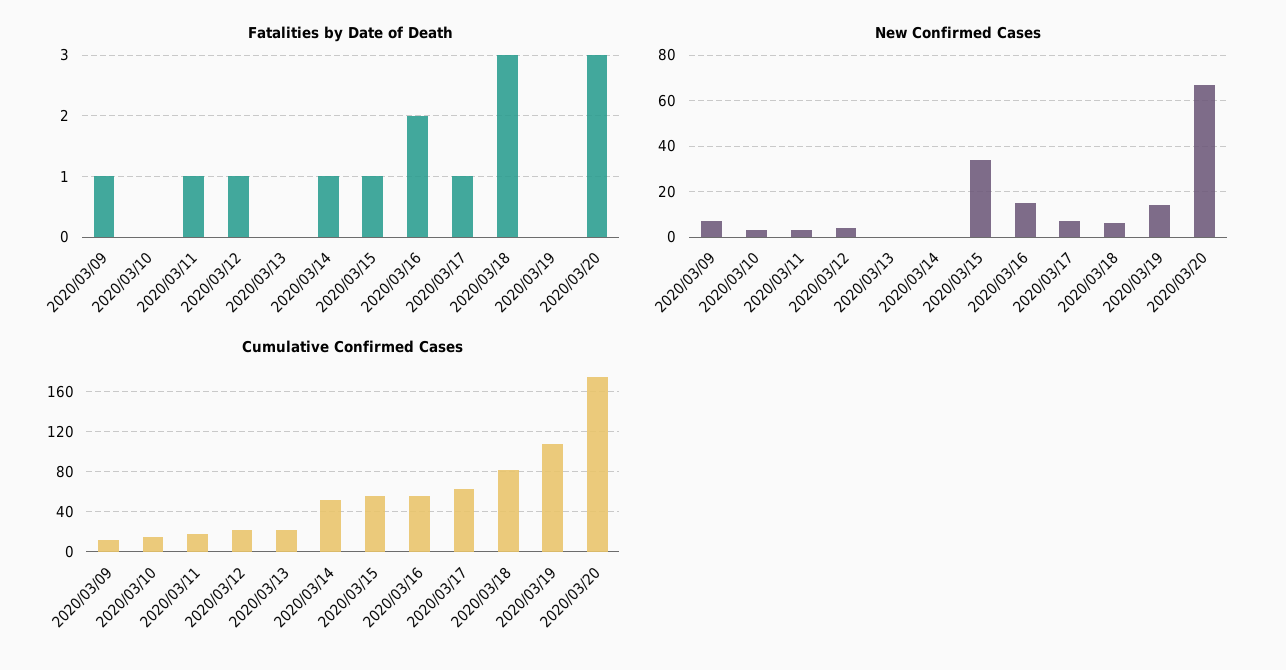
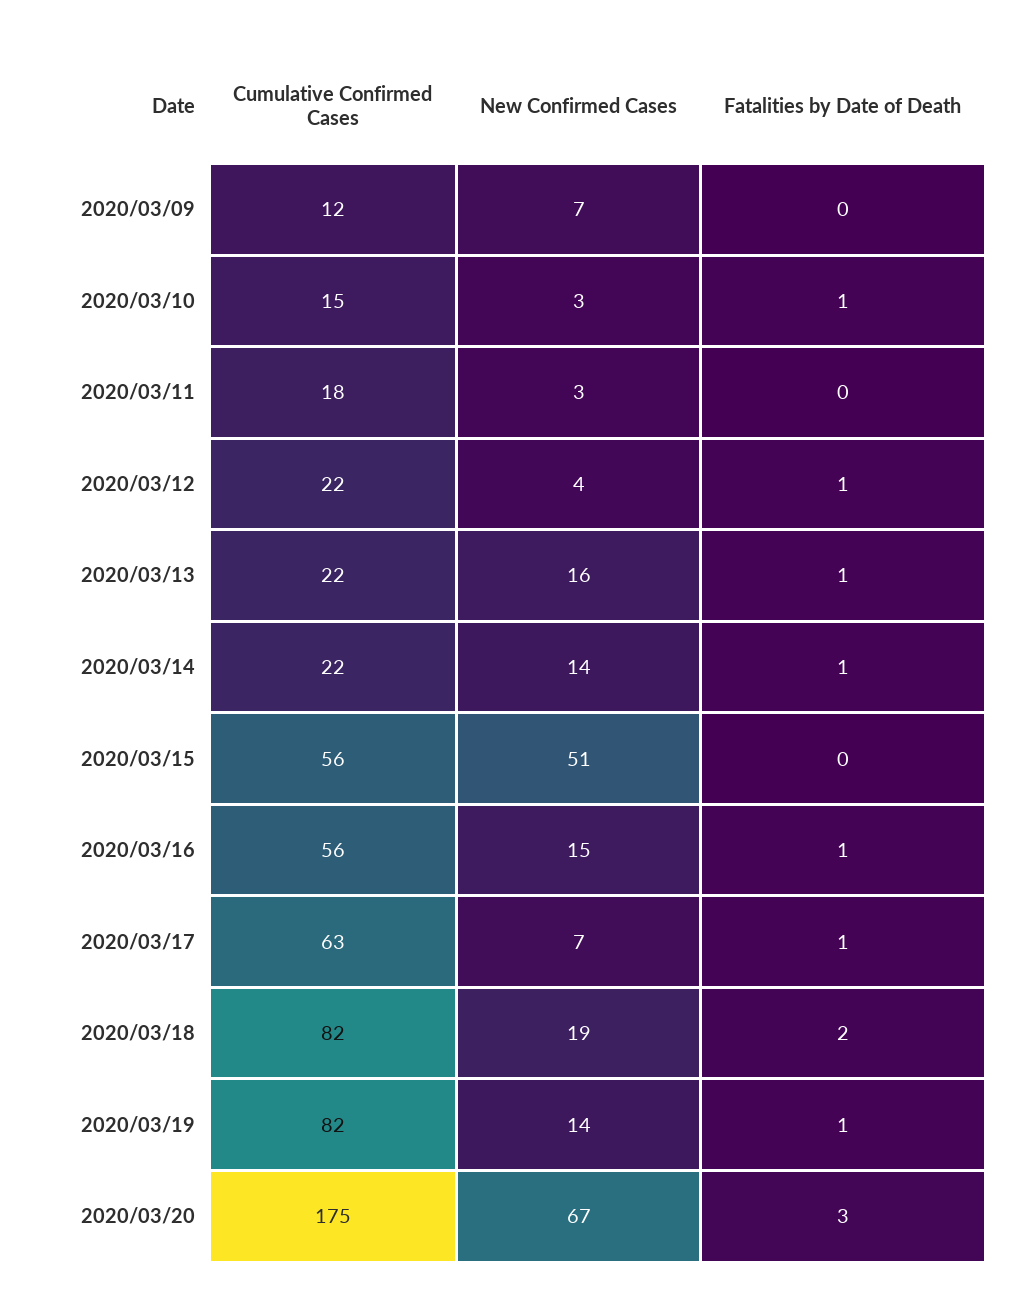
  {
    "Fatalities by Date of Death": {
-     "2020/03/09": 1,
+     "2020/03/09": 0,
-     "2020/03/10": 0,
+     "2020/03/10": 1,
-     "2020/03/11": 1,
+     "2020/03/11": 0,
      "2020/03/12": 1,
-     "2020/03/13": 0,
+     "2020/03/13": 1,
      "2020/03/14": 1,
-     "2020/03/15": 1,
+     "2020/03/15": 0,
-     "2020/03/16": 2,
+     "2020/03/16": 1,
      "2020/03/17": 1,
-     "2020/03/18": 3,
+     "2020/03/18": 2,
-     "2020/03/19": 0,
+     "2020/03/19": 1,
      "2020/03/20": 3
    },
    "New Confirmed Cases": {
      "2020/03/09": 7,
      "2020/03/10": 3,
      "2020/03/11": 3,
      "2020/03/12": 4,
-     "2020/03/13": 0,
+     "2020/03/13": 16,
-     "2020/03/14": 0,
+     "2020/03/14": 14,
-     "2020/03/15": 35,
+     "2020/03/15": 51,
      "2020/03/16": 15,
      "2020/03/17": 7,
-     "2020/03/18": 5,
+     "2020/03/18": 19,
      "2020/03/19": 14,
      "2020/03/20": 67
    },
    "Cumulative Confirmed Cases": {
      "2020/03/09": 12,
      "2020/03/10": 15,
      "2020/03/11": 18,
      "2020/03/12": 22,
      "2020/03/13": 22,
-     "2020/03/14": 50,
+     "2020/03/14": 22,
      "2020/03/15": 56,
      "2020/03/16": 56,
      "2020/03/17": 63,
      "2020/03/18": 82,
-     "2020/03/19": 110,
+     "2020/03/19": 82,
      "2020/03/20": 175
    }
  }

